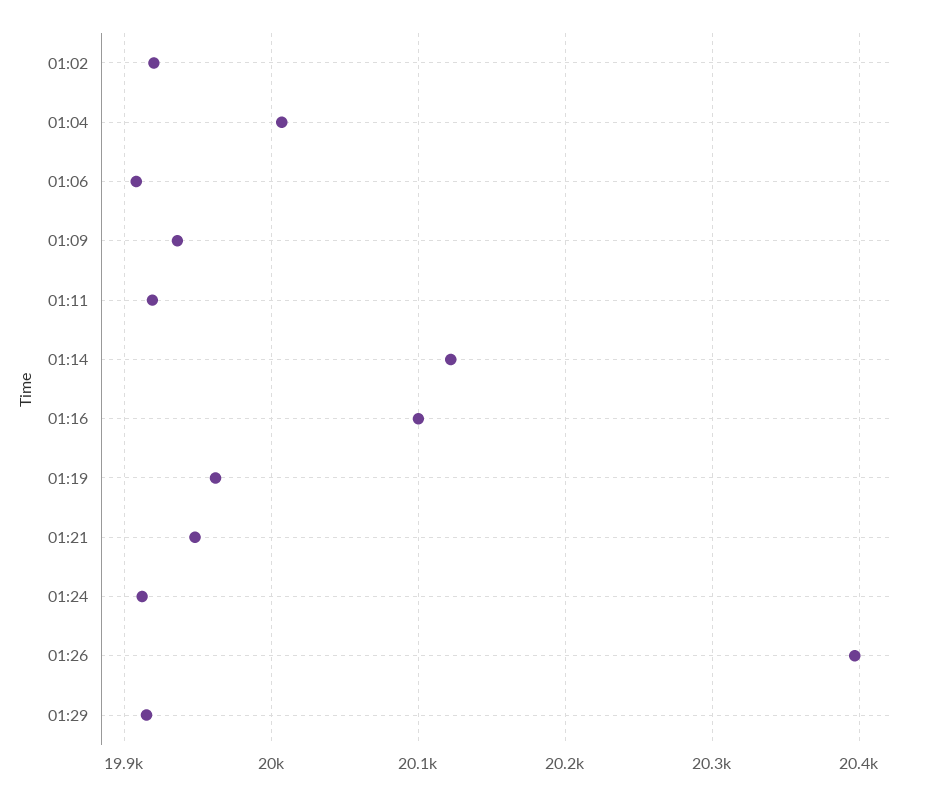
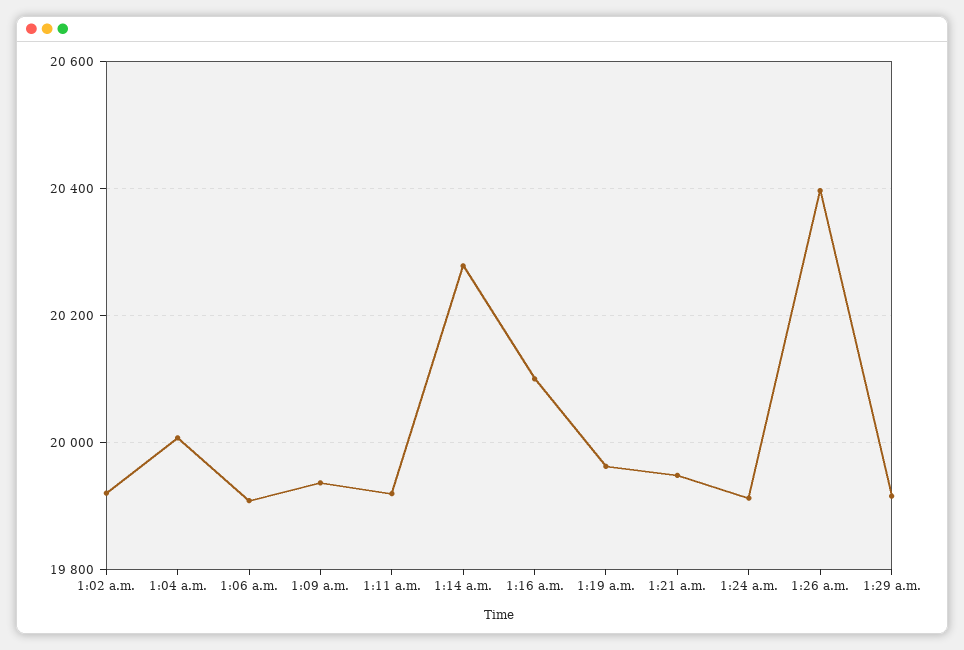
  {
    "01:02": 19920,
    "01:04": 20010,
    "01:06": 19910,
    "01:09": 19940,
    "01:11": 19920,
-   "01:14": 20120,
+   "01:14": 20280,
    "01:16": 20100,
    "01:19": 19960,
    "01:21": 19950,
    "01:24": 19910,
    "01:26": 20400,
    "01:29": 19920
  }

